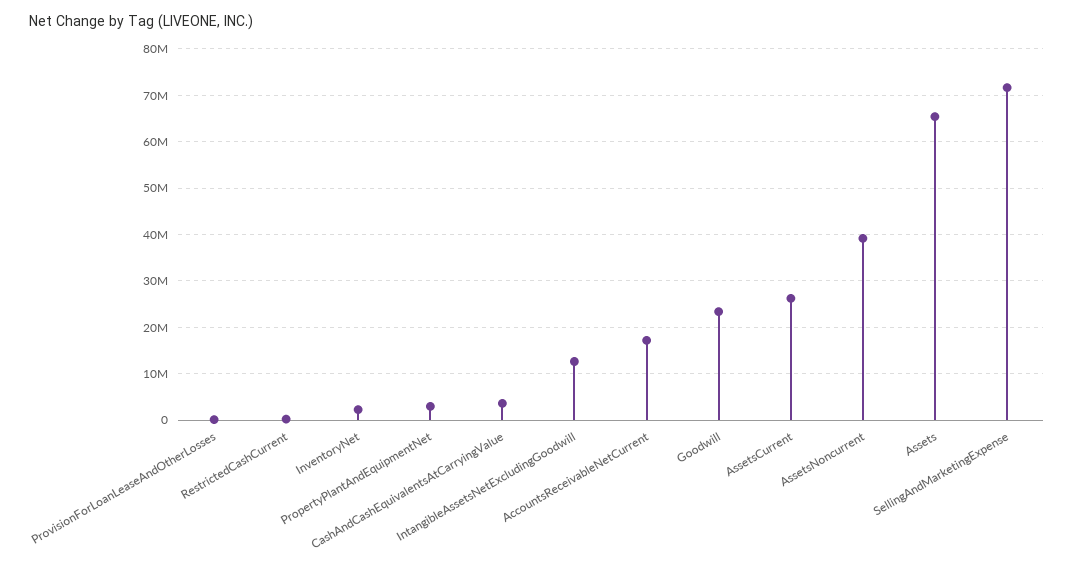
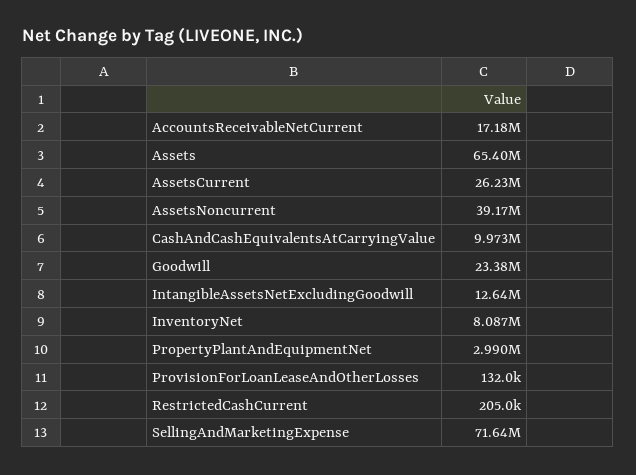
  {
    "ProvisionForLoanLeaseAndOtherLosses": 132000,
    "RestrictedCashCurrent": 205000,
-   "InventoryNet": 2000000,
+   "InventoryNet": 8087000,
    "PropertyPlantAndEquipmentNet": 2990000,
-   "CashAndCashEquivalentsAtCarryingValue": 4000000,
+   "CashAndCashEquivalentsAtCarryingValue": 9973000,
    "IntangibleAssetsNetExcludingGoodwill": 12640000,
    "AccountsReceivableNetCurrent": 17180000,
    "Goodwill": 23380000,
    "AssetsCurrent": 26230000,
    "AssetsNoncurrent": 39170000,
    "Assets": 65400000,
    "SellingAndMarketingExpense": 71640000
  }

